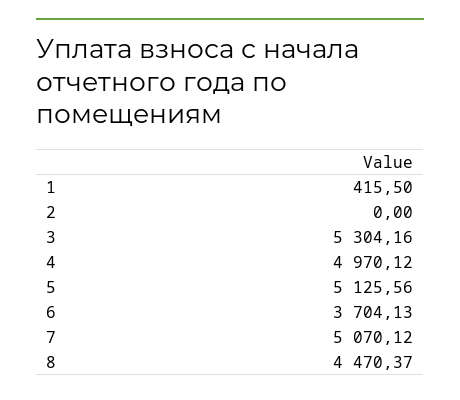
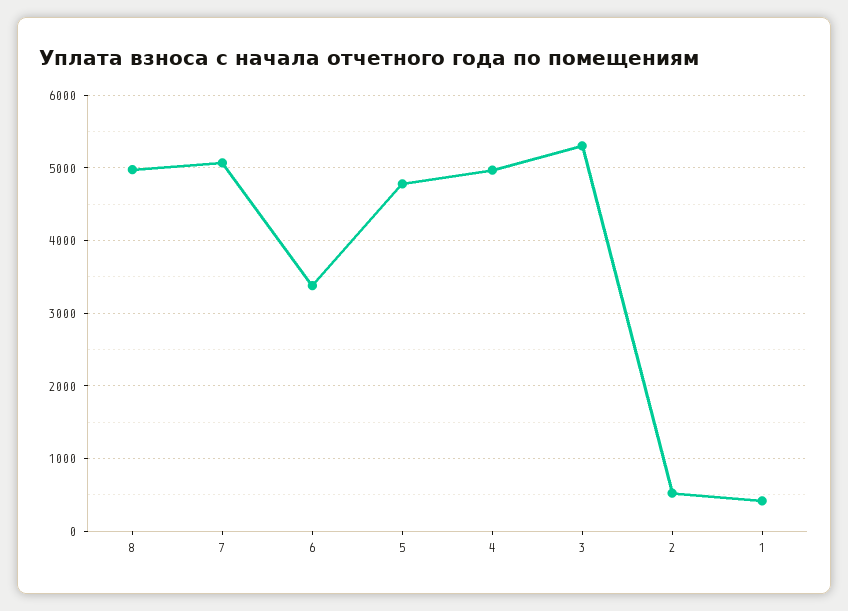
  {
    "1": 415.5,
-   "2": 0,
+   "2": 500,
    "3": 5304.16,
    "4": 4970.12,
-   "5": 5125.56,
+   "5": 4800,
-   "6": 3704.13,
+   "6": 3400,
    "7": 5070.12,
-   "8": 4470.37
+   "8": 5000
  }

